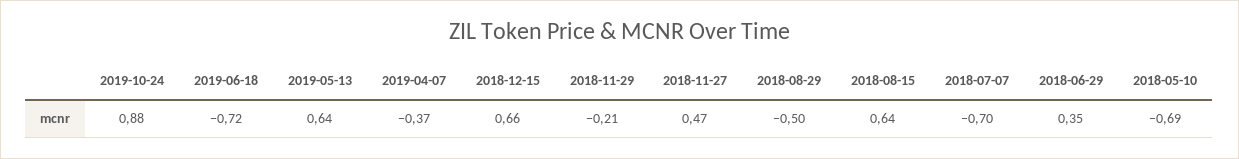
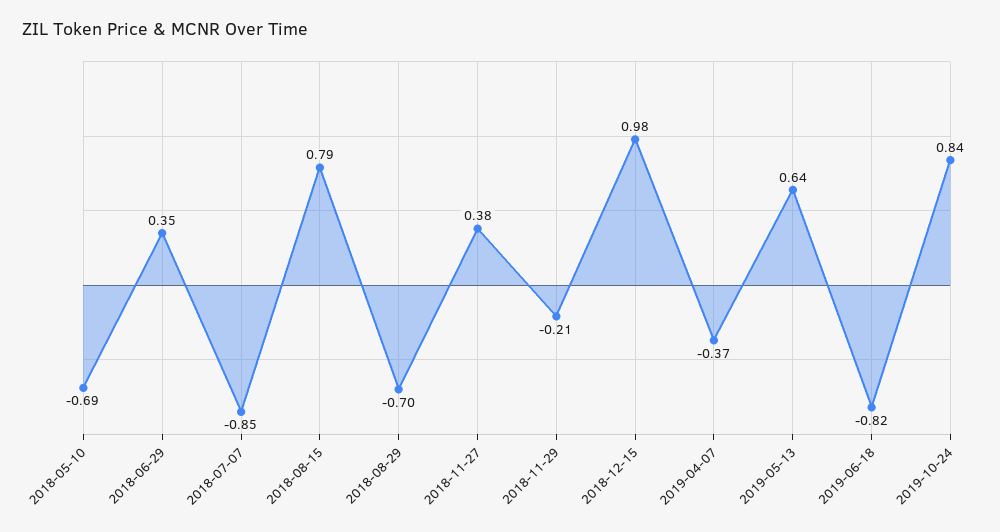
  {
-   "2019-10-24": 0.88,
+   "2019-10-24": 0.84,
-   "2019-06-18": -0.72,
+   "2019-06-18": -0.82,
    "2019-05-13": 0.64,
    "2019-04-07": -0.37,
-   "2018-12-15": 0.66,
+   "2018-12-15": 0.98,
    "2018-11-29": -0.21,
-   "2018-11-27": 0.47,
+   "2018-11-27": 0.38,
-   "2018-08-29": -0.5,
+   "2018-08-29": -0.7,
-   "2018-08-15": 0.64,
+   "2018-08-15": 0.79,
-   "2018-07-07": -0.7,
+   "2018-07-07": -0.85,
    "2018-06-29": 0.35,
    "2018-05-10": -0.69
  }

